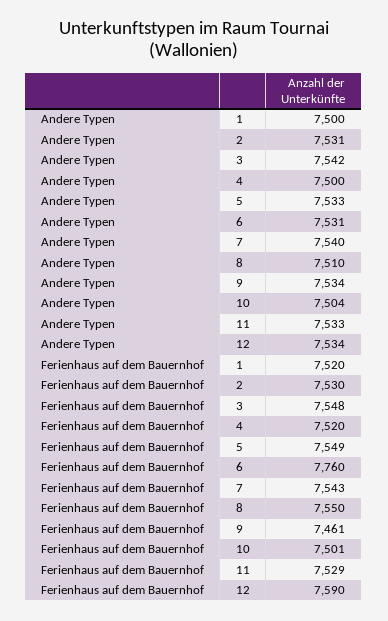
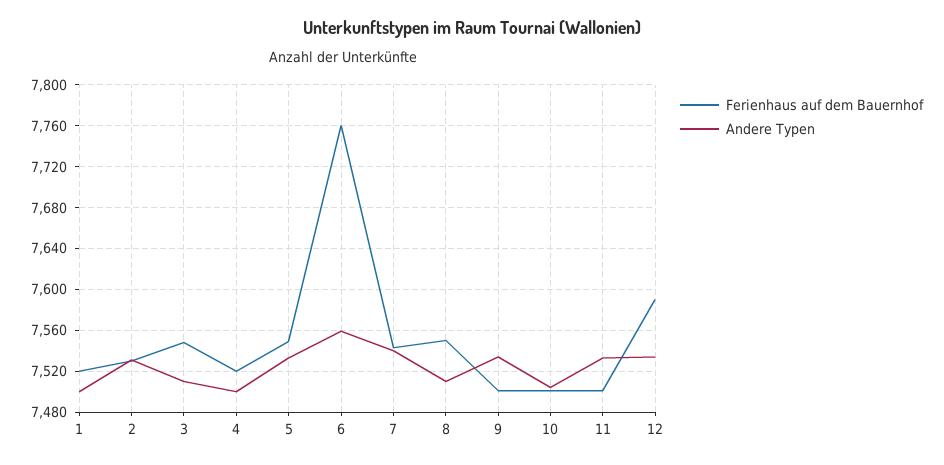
  {
    "Andere Typen": {
      "1": 7500,
      "2": 7531,
-     "3": 7542,
+     "3": 7510,
      "4": 7500,
      "5": 7533,
-     "6": 7531,
+     "6": 7560,
      "7": 7540,
      "8": 7510,
      "9": 7534,
      "10": 7504,
      "11": 7533,
      "12": 7534
    },
    "Ferienhaus auf dem Bauernhof": {
      "1": 7520,
      "2": 7530,
      "3": 7548,
      "4": 7520,
      "5": 7549,
      "6": 7760,
      "7": 7543,
      "8": 7550,
-     "9": 7461,
+     "9": 7500,
      "10": 7501,
-     "11": 7529,
+     "11": 7500,
      "12": 7590
    }
  }

